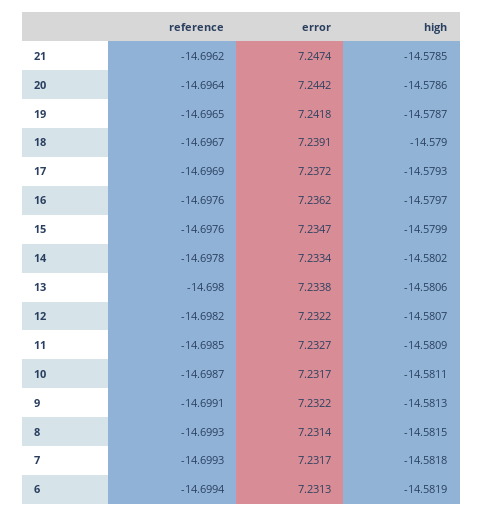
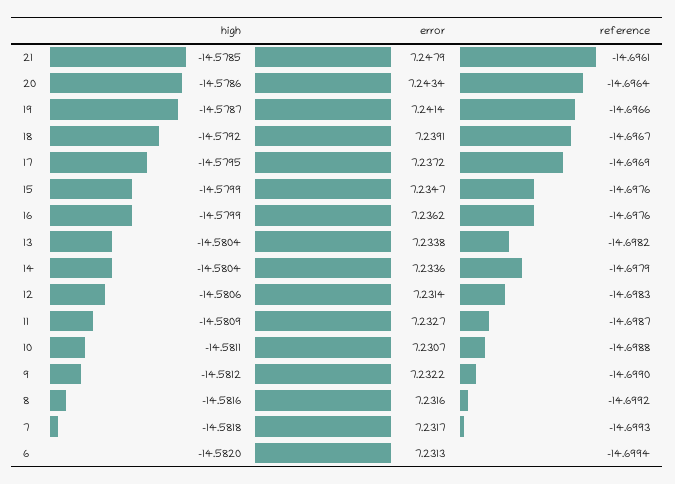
  {
    "reference": {
-     "21": -14.6962,
+     "21": -14.6961,
      "20": -14.6964,
-     "19": -14.6965,
+     "19": -14.6966,
      "18": -14.6967,
      "17": -14.6969,
      "16": -14.6976,
      "15": -14.6976,
-     "14": -14.6978,
+     "14": -14.6979,
-     "13": -14.698,
+     "13": -14.6982,
-     "12": -14.6982,
+     "12": -14.6983,
-     "11": -14.6985,
+     "11": -14.6987,
-     "10": -14.6987,
+     "10": -14.6988,
-     "9": -14.6991,
+     "9": -14.699,
-     "8": -14.6993,
+     "8": -14.6992,
      "7": -14.6993,
      "6": -14.6994
    },
    "error": {
-     "21": 7.2474,
+     "21": 7.2479,
-     "20": 7.2442,
+     "20": 7.2434,
-     "19": 7.2418,
+     "19": 7.2414,
      "18": 7.2391,
      "17": 7.2372,
      "16": 7.2362,
      "15": 7.2347,
-     "14": 7.2334,
+     "14": 7.2336,
      "13": 7.2338,
-     "12": 7.2322,
+     "12": 7.2314,
      "11": 7.2327,
-     "10": 7.2317,
+     "10": 7.2307,
      "9": 7.2322,
-     "8": 7.2314,
+     "8": 7.2316,
      "7": 7.2317,
      "6": 7.2313
    },
    "high": {
      "21": -14.5785,
      "20": -14.5786,
      "19": -14.5787,
-     "18": -14.579,
+     "18": -14.5792,
-     "17": -14.5793,
+     "17": -14.5795,
-     "16": -14.5797,
+     "16": -14.5799,
      "15": -14.5799,
-     "14": -14.5802,
+     "14": -14.5804,
-     "13": -14.5806,
+     "13": -14.5804,
-     "12": -14.5807,
+     "12": -14.5806,
      "11": -14.5809,
      "10": -14.5811,
-     "9": -14.5813,
+     "9": -14.5812,
-     "8": -14.5815,
+     "8": -14.5816,
      "7": -14.5818,
-     "6": -14.5819
+     "6": -14.582
    }
  }

